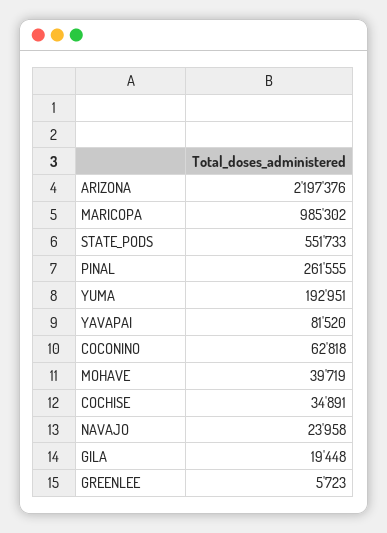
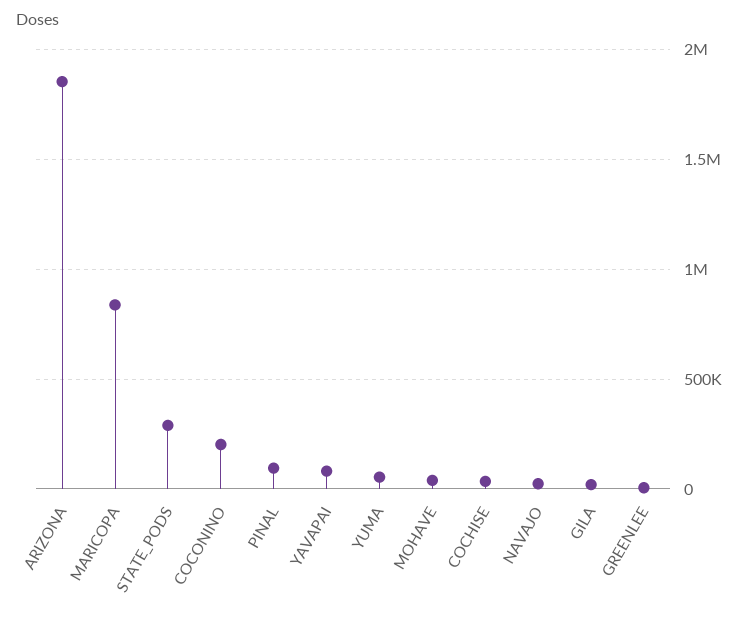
  {
-   "ARIZONA": 2197376,
+   "ARIZONA": 1850000,
-   "MARICOPA": 985302,
+   "MARICOPA": 850000,
-   "STATE_PODS": 551733,
+   "STATE_PODS": 300000,
-   "PINAL": 261555,
+   "PINAL": 100000,
-   "YUMA": 192951,
+   "YUMA": 50000,
    "YAVAPAI": 81520,
-   "COCONINO": 62818,
+   "COCONINO": 200000,
    "MOHAVE": 39719,
    "COCHISE": 34891,
    "NAVAJO": 23958,
    "GILA": 19448,
    "GREENLEE": 5723
  }

